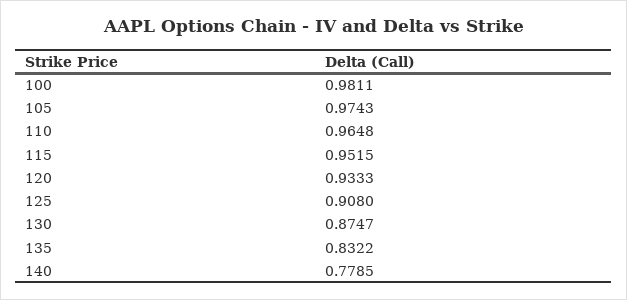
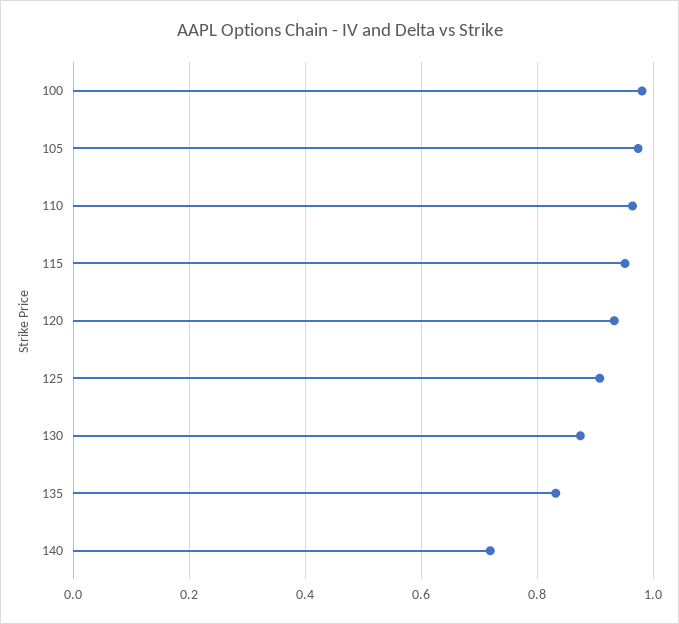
  {
    "100": 0.9811,
    "105": 0.9743,
    "110": 0.9648,
    "115": 0.9515,
    "120": 0.9333,
    "125": 0.908,
    "130": 0.8747,
    "135": 0.8322,
-   "140": 0.7785
+   "140": 0.72
  }

